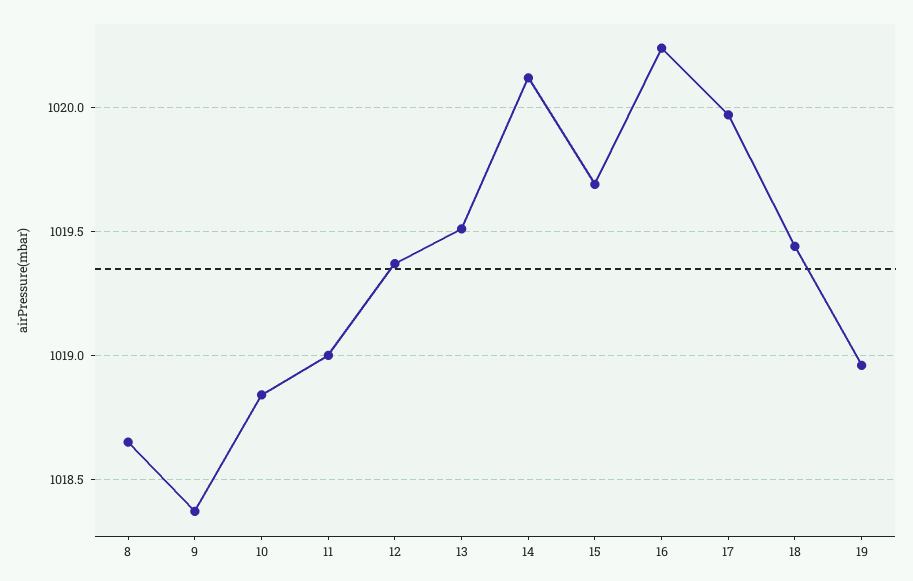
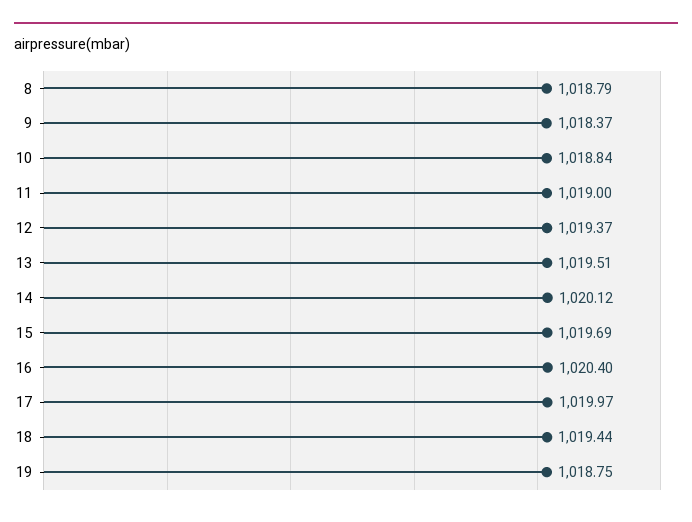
  {
-   "8": 1018.65,
+   "8": 1018.79,
    "9": 1018.37,
    "10": 1018.84,
    "11": 1019,
    "12": 1019.37,
    "13": 1019.51,
    "14": 1020.12,
    "15": 1019.69,
-   "16": 1020.25,
+   "16": 1020.4,
    "17": 1019.97,
    "18": 1019.44,
-   "19": 1018.95
+   "19": 1018.75
  }

